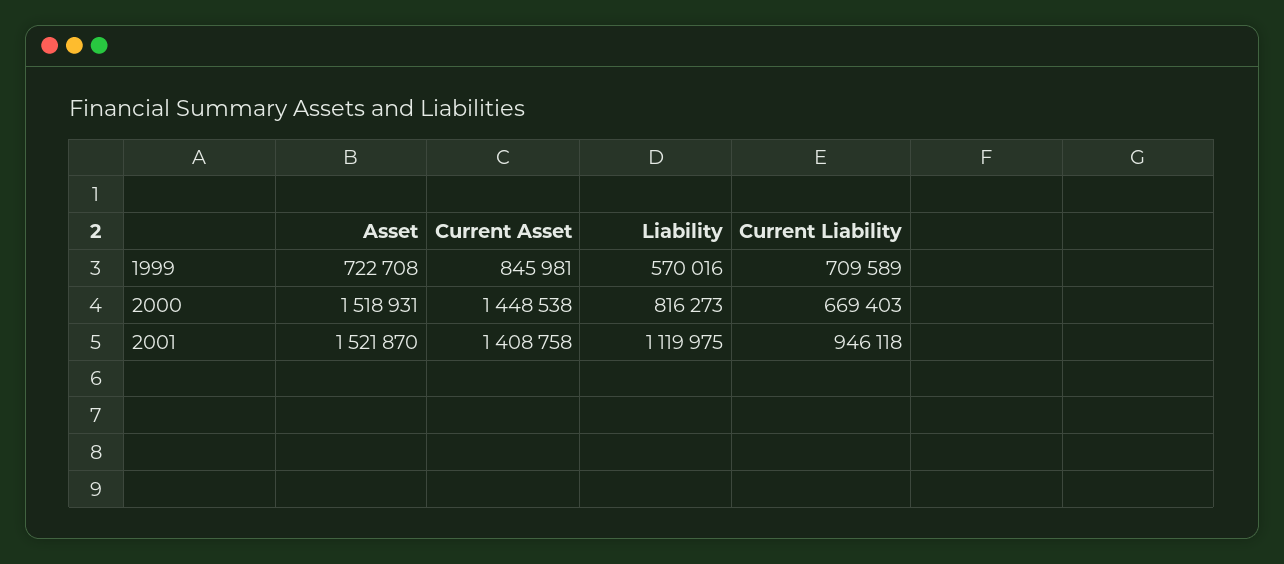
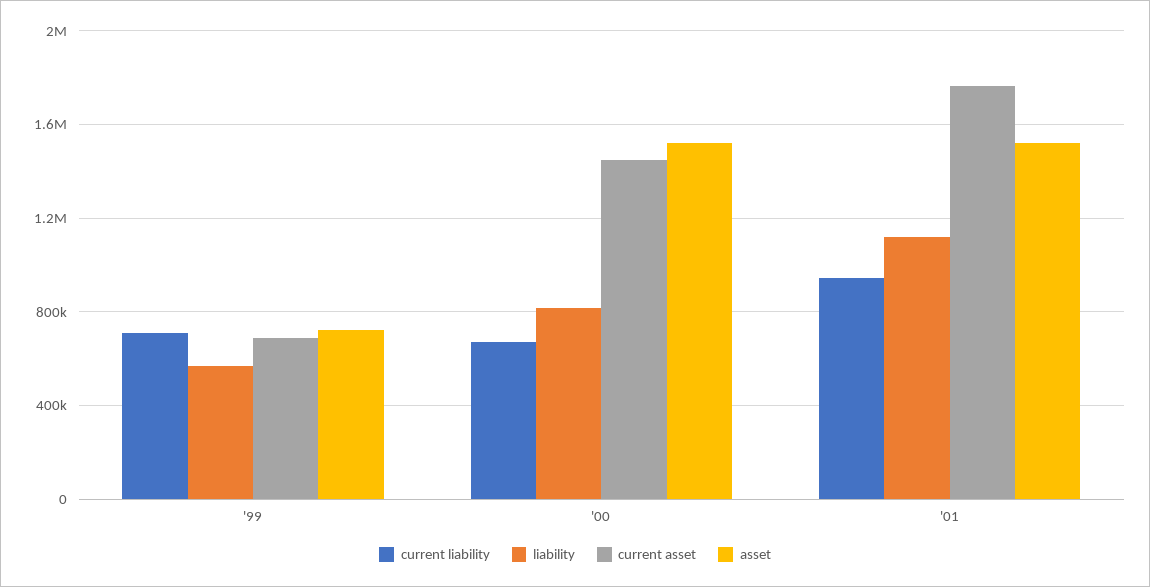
  {
    "Asset": {
      "1999": 722708,
      "2000": 1518931,
      "2001": 1521870
    },
    "Current Asset": {
-     "1999": 845981,
+     "1999": 700000,
      "2000": 1448538,
-     "2001": 1408758
+     "2001": 1750000
    },
    "Liability": {
      "1999": 570016,
      "2000": 816273,
      "2001": 1119975
    },
    "Current Liability": {
      "1999": 709589,
      "2000": 669403,
      "2001": 946118
    }
  }

